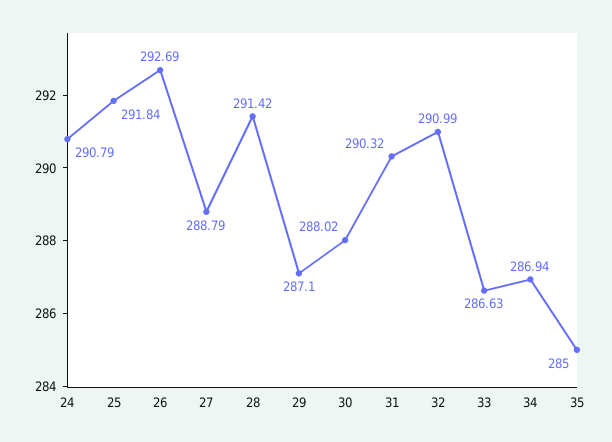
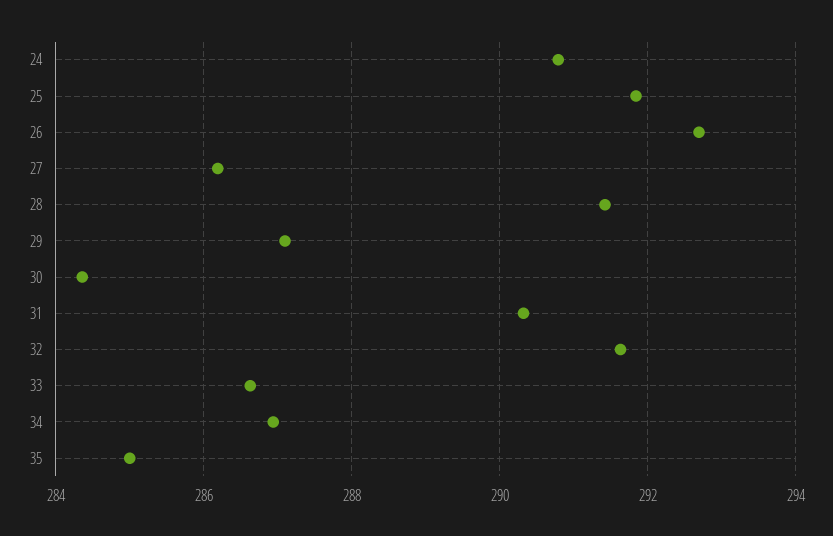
  {
    "24": 290.79,
    "25": 291.84,
    "26": 292.69,
-   "27": 288.79,
+   "27": 286.2,
    "28": 291.42,
    "29": 287.1,
-   "30": 288.02,
+   "30": 284.4,
    "31": 290.32,
-   "32": 290.99,
+   "32": 291.6,
    "33": 286.63,
    "34": 286.94,
    "35": 285
  }

